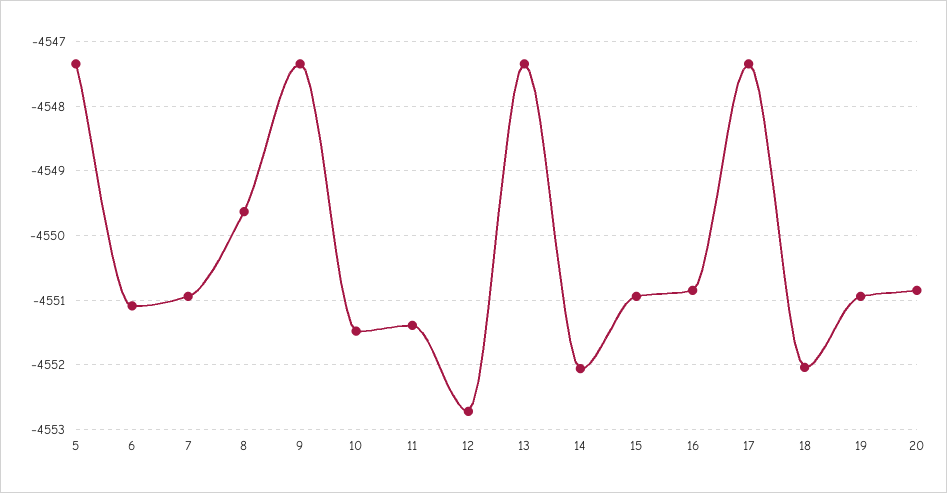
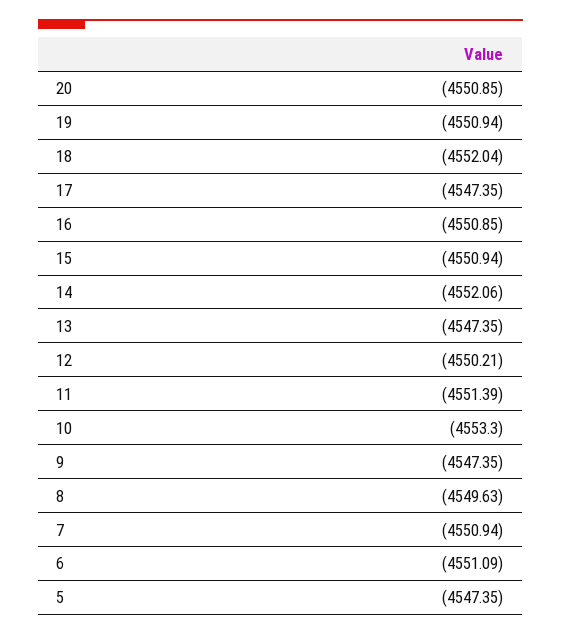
  {
    "5": -4547.35,
    "6": -4551.09,
    "7": -4550.94,
    "8": -4549.63,
    "9": -4547.35,
-   "10": -4551.5,
+   "10": -4553.3,
    "11": -4551.39,
-   "12": -4552.7,
+   "12": -4550.21,
    "13": -4547.35,
    "14": -4552.06,
    "15": -4550.94,
    "16": -4550.85,
    "17": -4547.35,
    "18": -4552.04,
    "19": -4550.94,
    "20": -4550.85
  }

